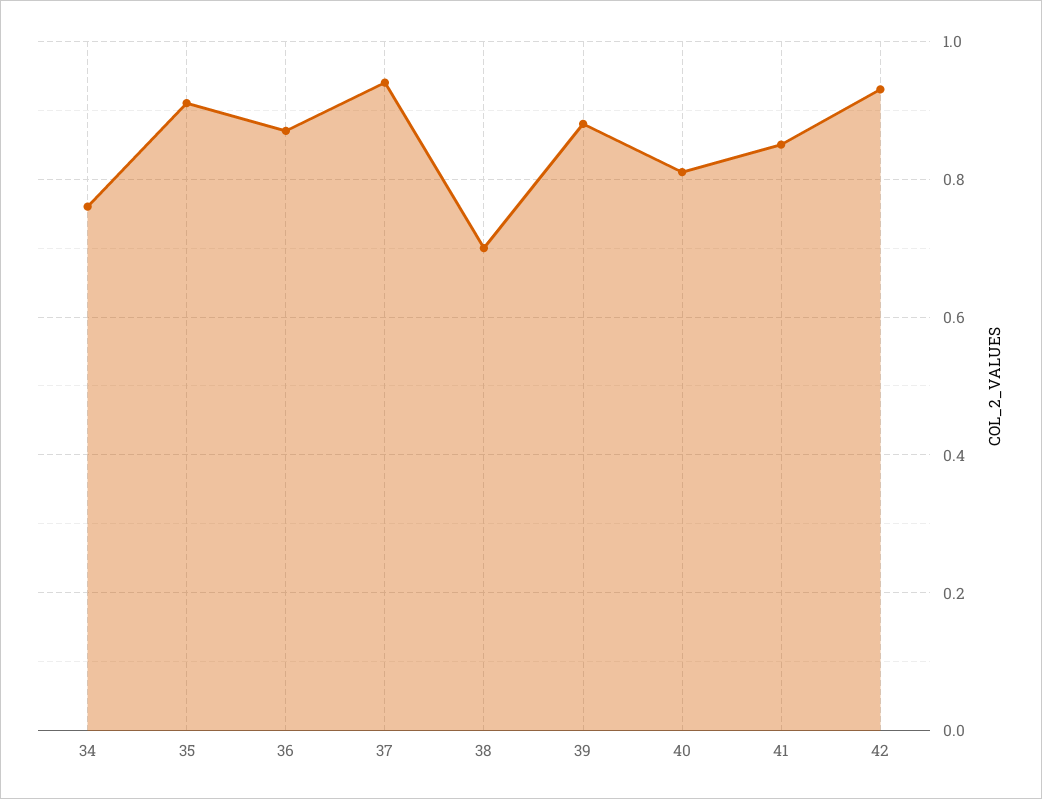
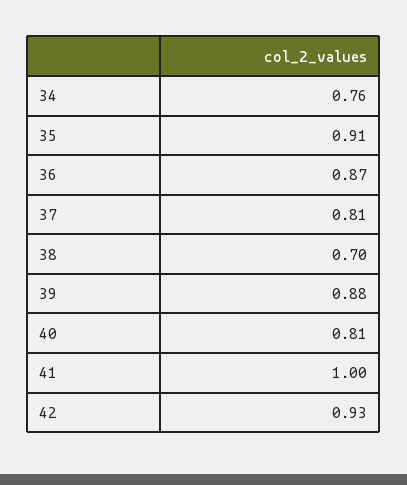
  {
    "34": 0.76,
    "35": 0.91,
    "36": 0.87,
-   "37": 0.95,
+   "37": 0.81,
    "38": 0.7,
    "39": 0.88,
    "40": 0.81,
-   "41": 0.85,
+   "41": 1,
    "42": 0.93
  }

